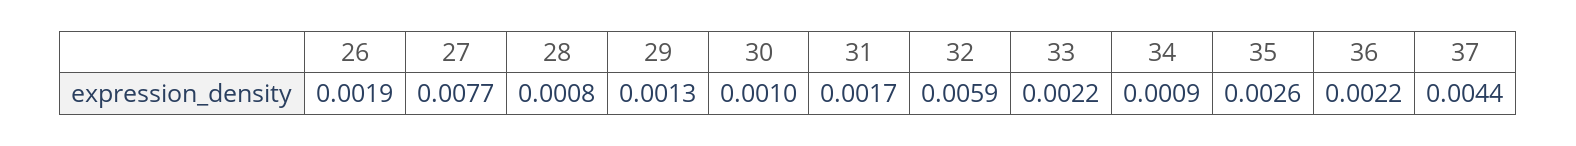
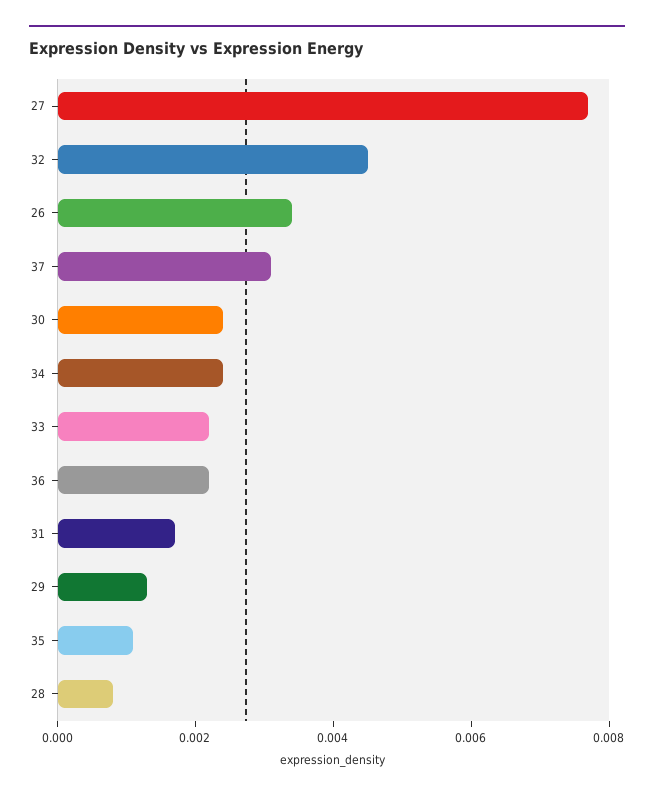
  {
-   "26": 0.0019,
+   "26": 0.0035,
    "27": 0.0077,
    "28": 0.0008,
    "29": 0.0013,
-   "30": 0.001,
+   "30": 0.0025,
    "31": 0.0017,
-   "32": 0.0059,
+   "32": 0.0045,
    "33": 0.0022,
-   "34": 0.0009,
+   "34": 0.0025,
-   "35": 0.0026,
+   "35": 0.001,
    "36": 0.0022,
-   "37": 0.0044
+   "37": 0.003
  }

